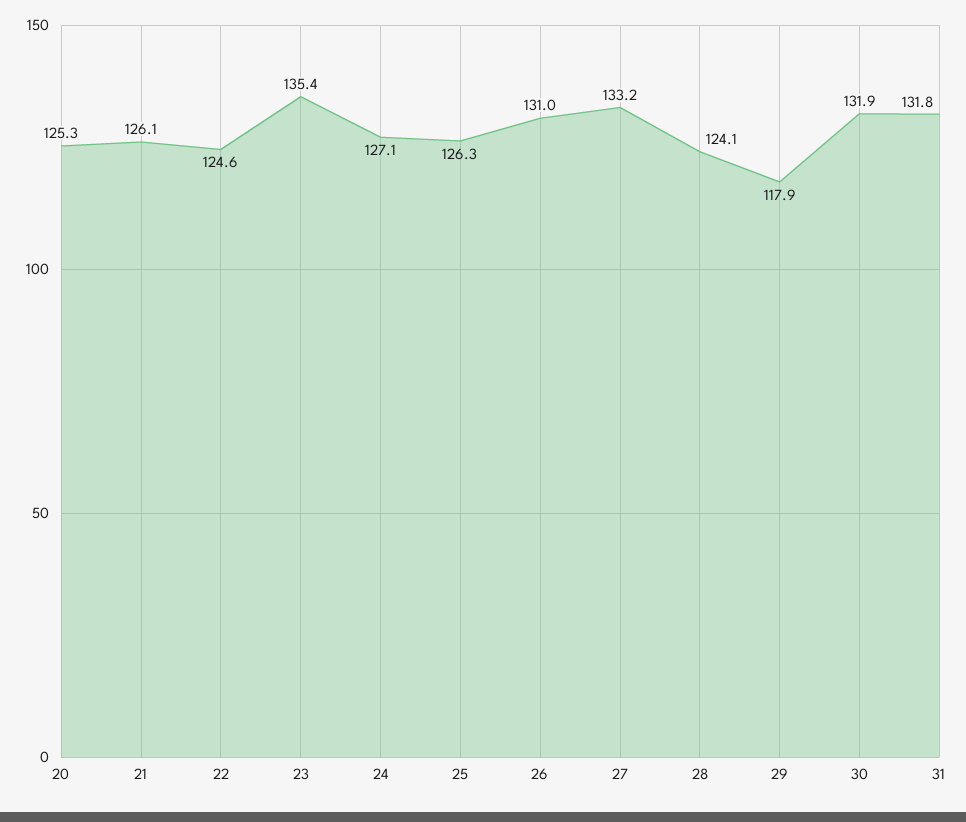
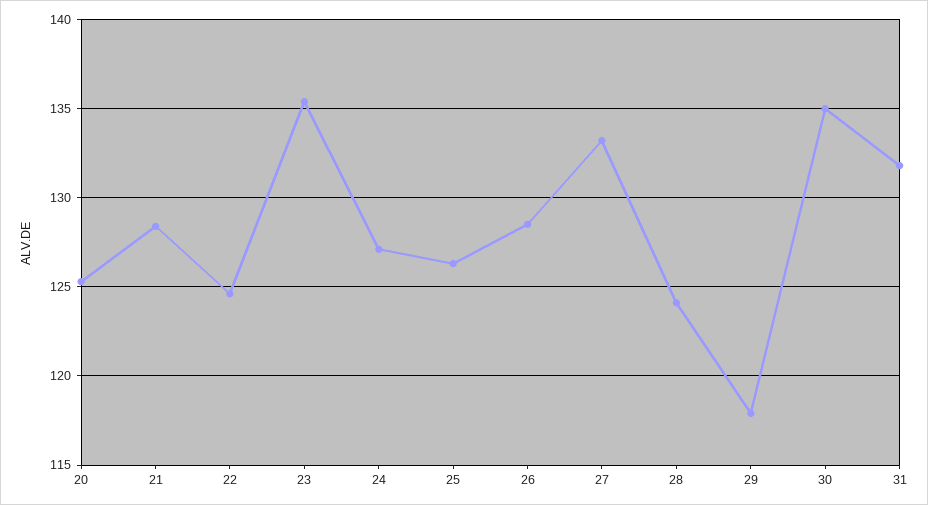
  {
    "20": 125.3,
-   "21": 126.1,
+   "21": 128.5,
    "22": 124.6,
    "23": 135.4,
    "24": 127.1,
    "25": 126.3,
-   "26": 131,
+   "26": 128.5,
    "27": 133.2,
    "28": 124.1,
    "29": 117.9,
-   "30": 131.9,
+   "30": 135,
    "31": 131.8
  }

